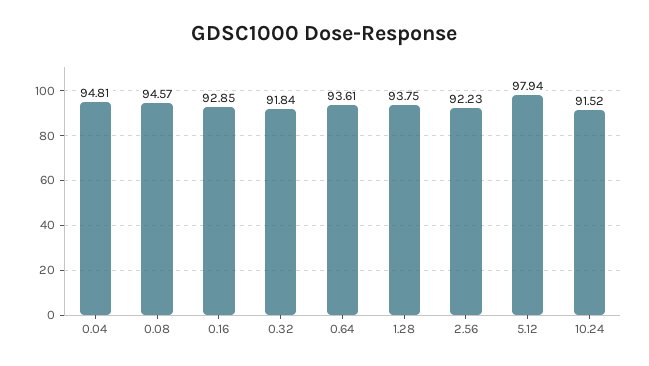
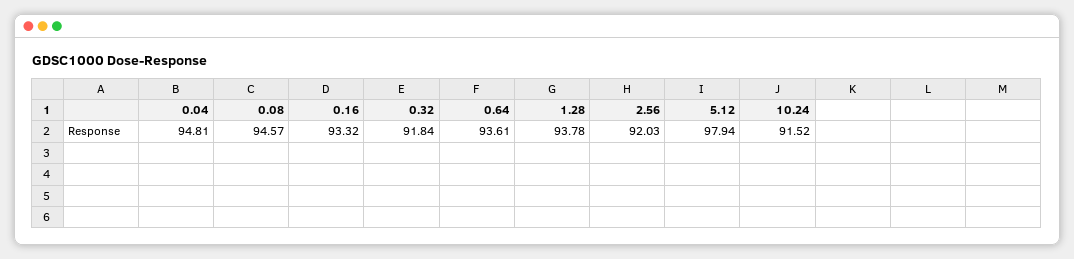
  {
    "0.04": 94.81,
    "0.08": 94.57,
-   "0.16": 92.85,
+   "0.16": 93.32,
    "0.32": 91.84,
    "0.64": 93.61,
-   "1.28": 93.75,
+   "1.28": 93.78,
-   "2.56": 92.23,
+   "2.56": 92.03,
    "5.12": 97.94,
    "10.24": 91.52
  }

